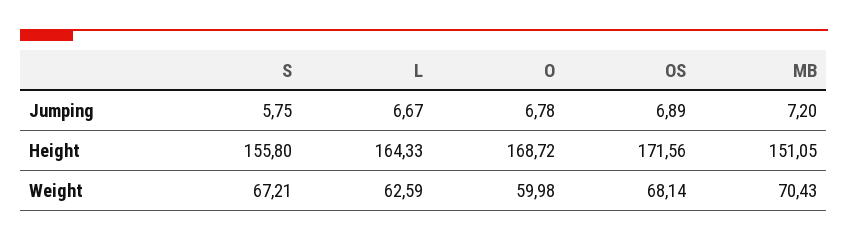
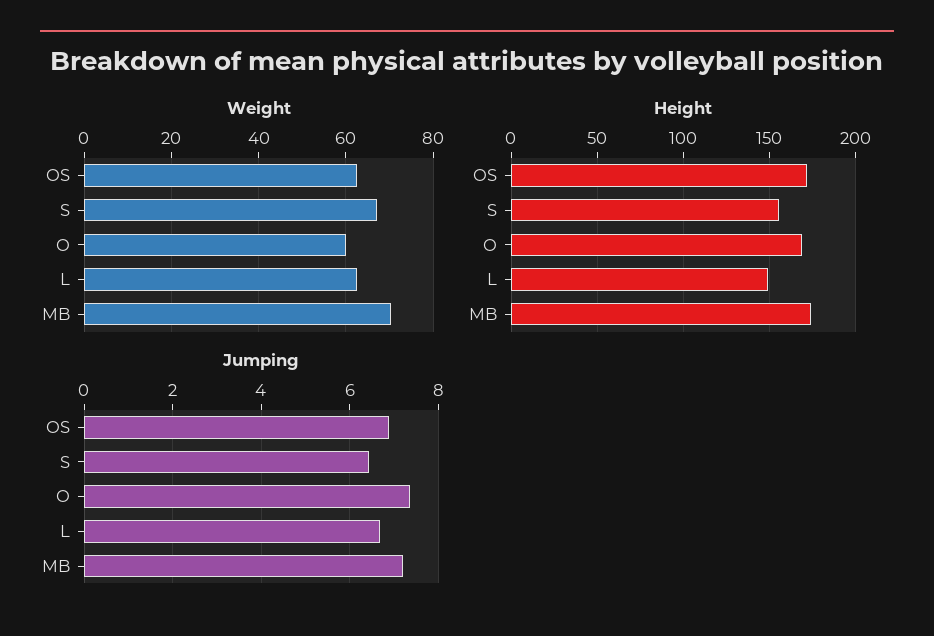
  {
    "Jumping": {
-     "S": 5.75,
+     "S": 6.4,
      "L": 6.67,
-     "O": 6.78,
+     "O": 7.4,
      "OS": 6.89,
      "MB": 7.2
    },
    "Height": {
      "S": 155.8,
-     "L": 164.33,
+     "L": 150,
      "O": 168.72,
      "OS": 171.56,
-     "MB": 151.05
+     "MB": 175
    },
    "Weight": {
      "S": 67.21,
      "L": 62.59,
      "O": 59.98,
-     "OS": 68.14,
+     "OS": 62,
      "MB": 70.43
    }
  }

